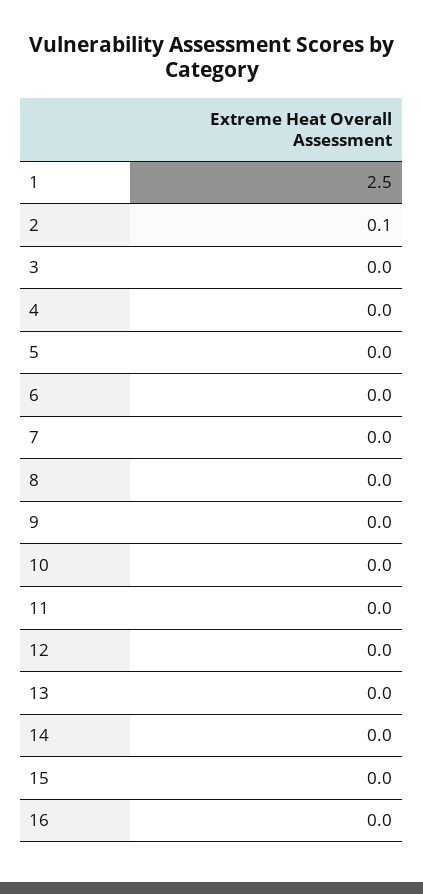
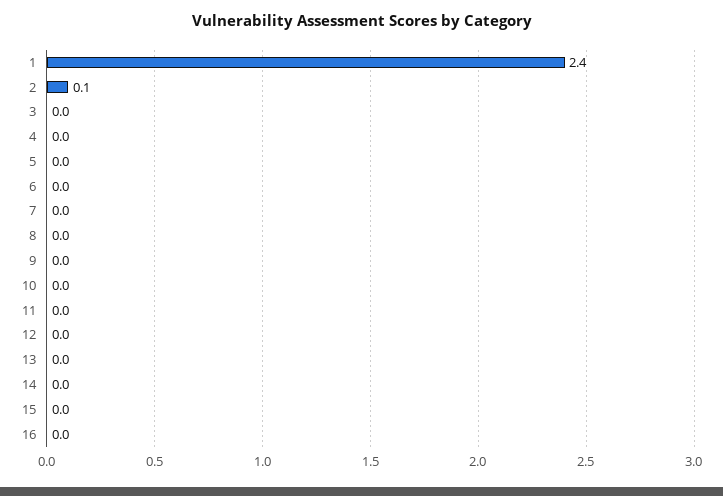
  {
-   "1": 2.5,
+   "1": 2.4,
    "2": 0.1,
    "3": 0,
    "4": 0,
    "5": 0,
    "6": 0,
    "7": 0,
    "8": 0,
    "9": 0,
    "10": 0,
    "11": 0,
    "12": 0,
    "13": 0,
    "14": 0,
    "15": 0,
    "16": 0
  }

